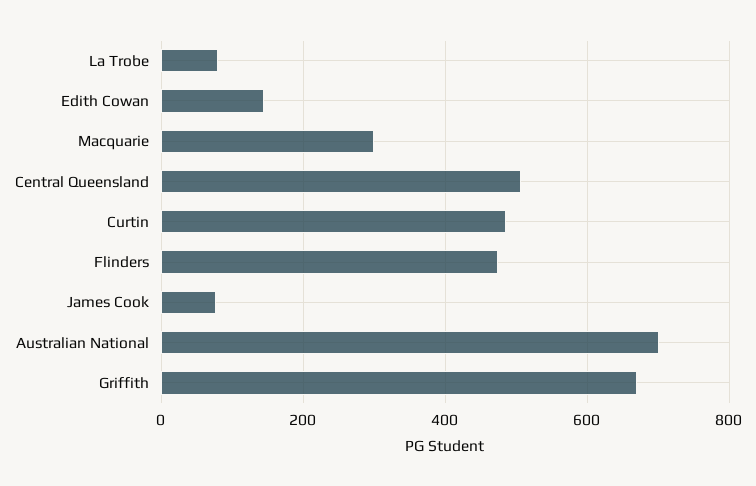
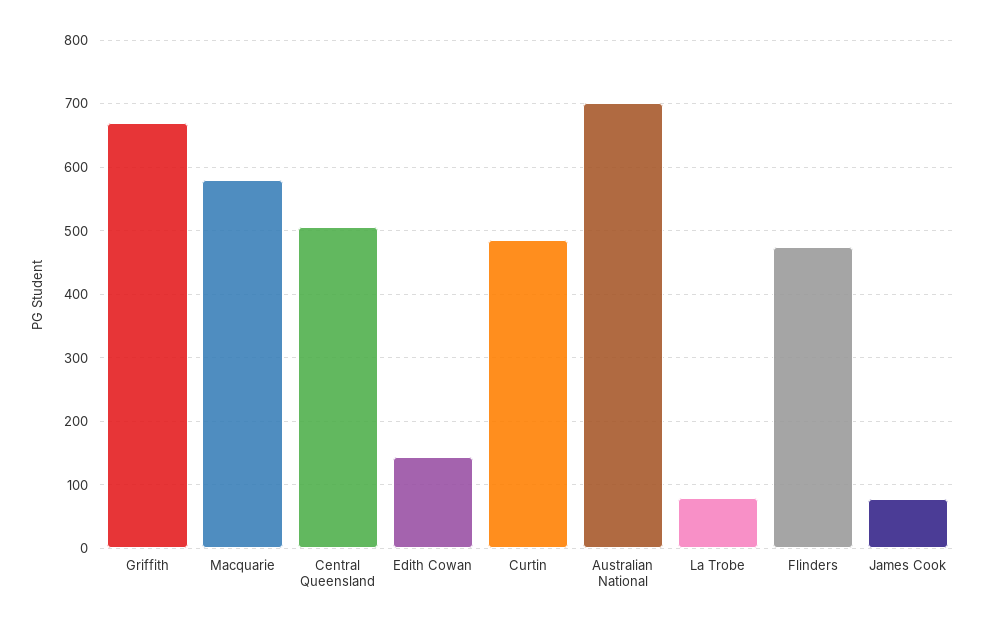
  {
    "La Trobe": 80,
    "Edith Cowan": 140,
-   "Macquarie": 300,
+   "Macquarie": 580,
    "Central Queensland": 510,
    "Curtin": 490,
    "Flinders": 470,
    "James Cook": 80,
    "Australian National": 700,
    "Griffith": 670
  }

